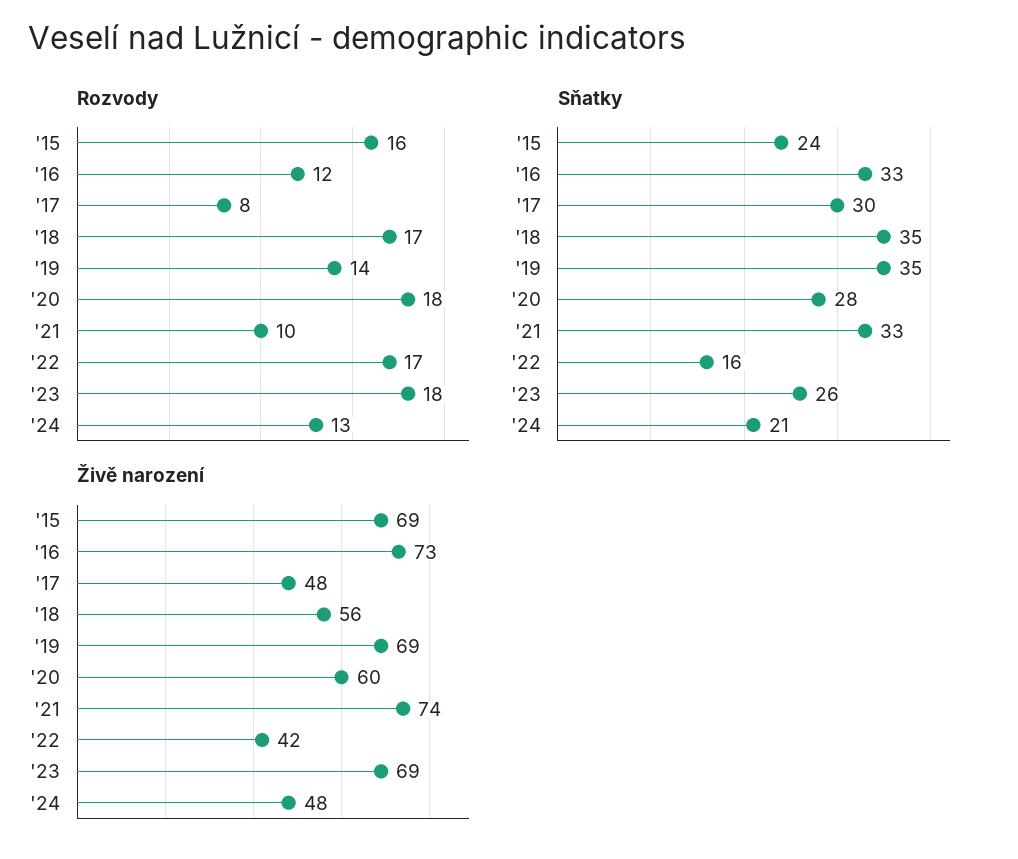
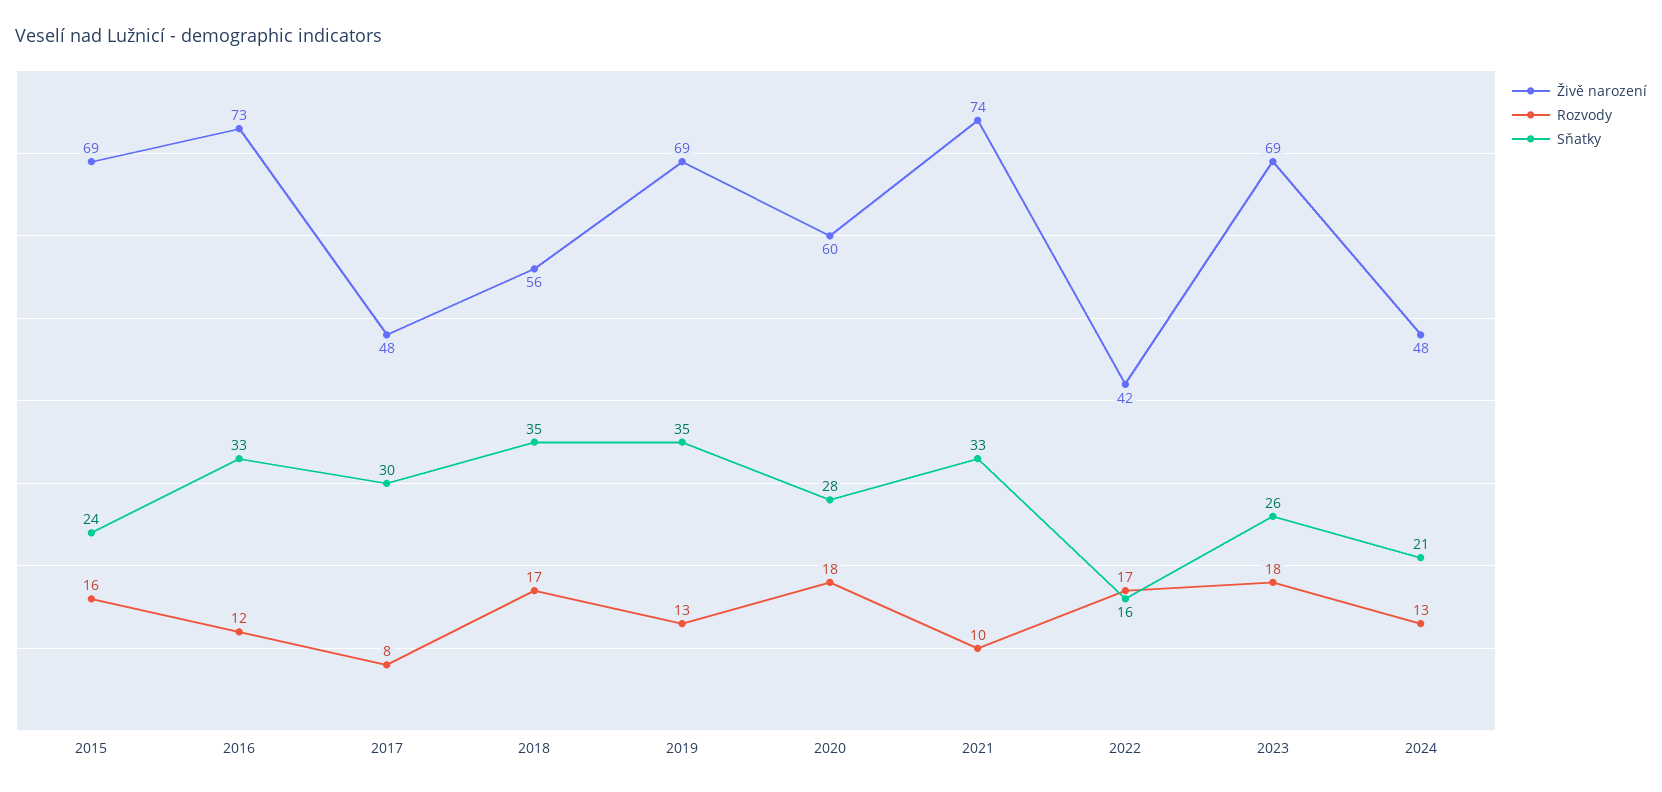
  {
    "Rozvody": {
      "'15": 16,
      "'16": 12,
      "'17": 8,
      "'18": 17,
-     "'19": 14,
+     "'19": 13,
      "'20": 18,
      "'21": 10,
      "'22": 17,
      "'23": 18,
      "'24": 13
    },
    "Sňatky": {
      "'15": 24,
      "'16": 33,
      "'17": 30,
      "'18": 35,
      "'19": 35,
      "'20": 28,
      "'21": 33,
      "'22": 16,
      "'23": 26,
      "'24": 21
    },
    "Živě narození": {
      "'15": 69,
      "'16": 73,
      "'17": 48,
      "'18": 56,
      "'19": 69,
      "'20": 60,
      "'21": 74,
      "'22": 42,
      "'23": 69,
      "'24": 48
    }
  }

